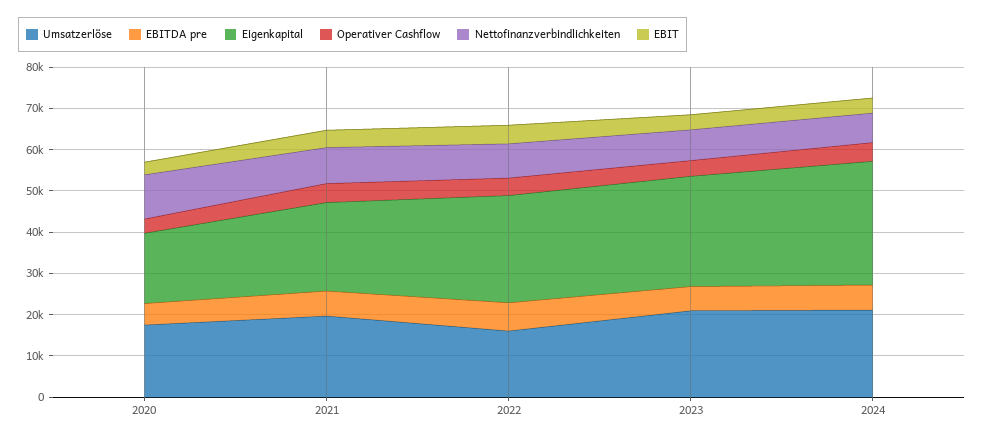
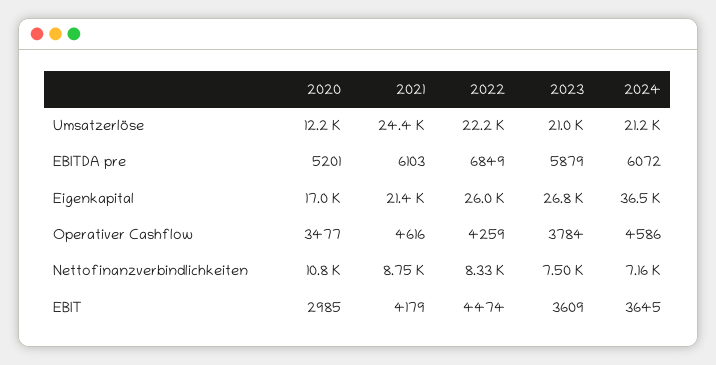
  {
    "Umsatzerlöse": {
-     "2020": 18000,
+     "2020": 12200,
-     "2021": 20000,
+     "2021": 24400,
-     "2022": 16000,
+     "2022": 22200,
      "2023": 21000,
      "2024": 21200
    },
    "EBITDA pre": {
      "2020": 5201,
      "2021": 6103,
      "2022": 6849,
      "2023": 5879,
      "2024": 6072
    },
    "Eigenkapital": {
      "2020": 17000,
      "2021": 21400,
      "2022": 26000,
      "2023": 26800,
-     "2024": 30000
+     "2024": 36500
    },
    "Operativer Cashflow": {
      "2020": 3477,
      "2021": 4616,
      "2022": 4259,
      "2023": 3784,
      "2024": 4586
    },
    "Nettofinanzverbindlichkeiten": {
      "2020": 10800,
      "2021": 8750,
      "2022": 8330,
      "2023": 7500,
      "2024": 7160
    },
    "EBIT": {
      "2020": 2985,
      "2021": 4179,
      "2022": 4474,
      "2023": 3609,
      "2024": 3645
    }
  }

